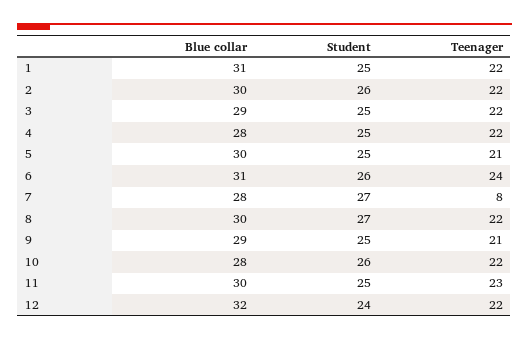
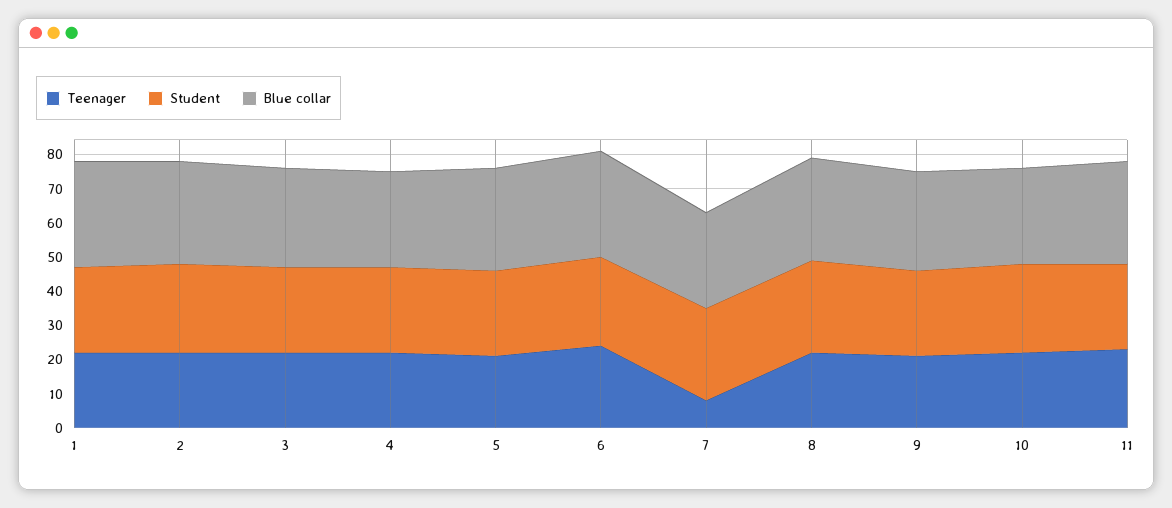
  {
    "Blue collar": {
      "1": 31,
      "2": 30,
      "3": 29,
      "4": 28,
      "5": 30,
      "6": 31,
      "7": 28,
      "8": 30,
      "9": 29,
      "10": 28,
-     "11": 30,
+     "11": 30
-     "12": 32
    },
    "Student": {
      "1": 25,
      "2": 26,
      "3": 25,
      "4": 25,
      "5": 25,
      "6": 26,
      "7": 27,
      "8": 27,
      "9": 25,
      "10": 26,
-     "11": 25,
+     "11": 25
-     "12": 24
    },
    "Teenager": {
      "1": 22,
      "2": 22,
      "3": 22,
      "4": 22,
      "5": 21,
      "6": 24,
      "7": 8,
      "8": 22,
      "9": 21,
      "10": 22,
-     "11": 23,
+     "11": 23
-     "12": 22
    }
  }

